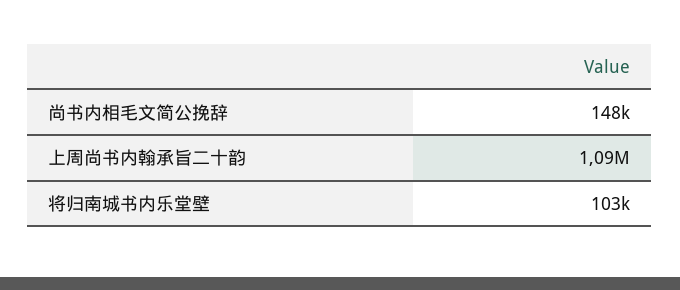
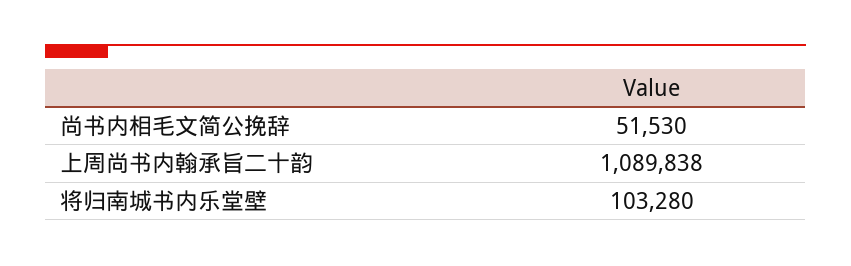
  {
-   "尚书内相毛文简公挽辞": 148000,
+   "尚书内相毛文简公挽辞": 51530,
    "上周尚书内翰承旨二十韵": 1089838,
    "将归南城书内乐堂壁": 103280
  }

